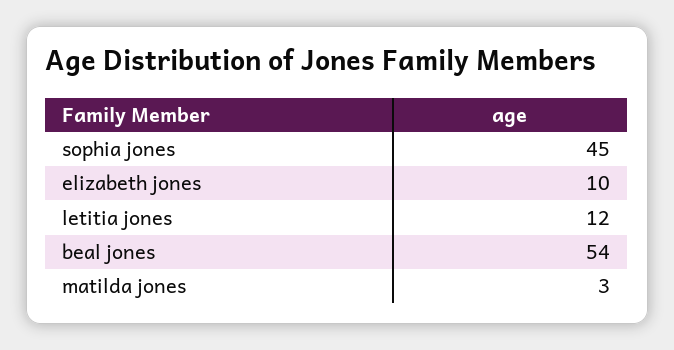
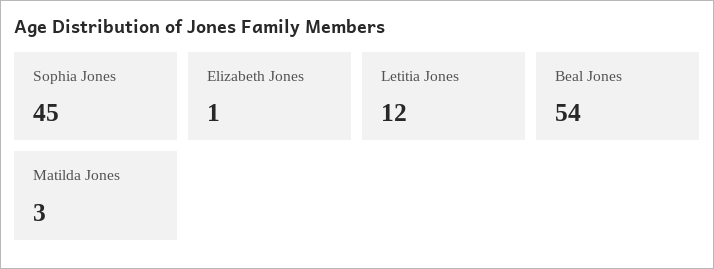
  {
    "sophia jones": 45,
-   "elizabeth jones": 10,
+   "elizabeth jones": 1,
    "letitia jones": 12,
    "beal jones": 54,
    "matilda jones": 3
  }

